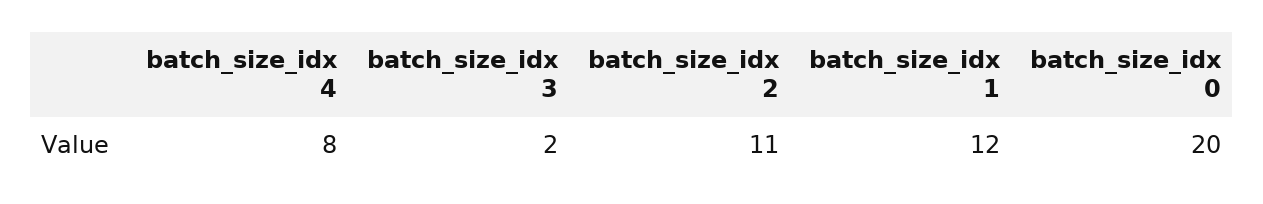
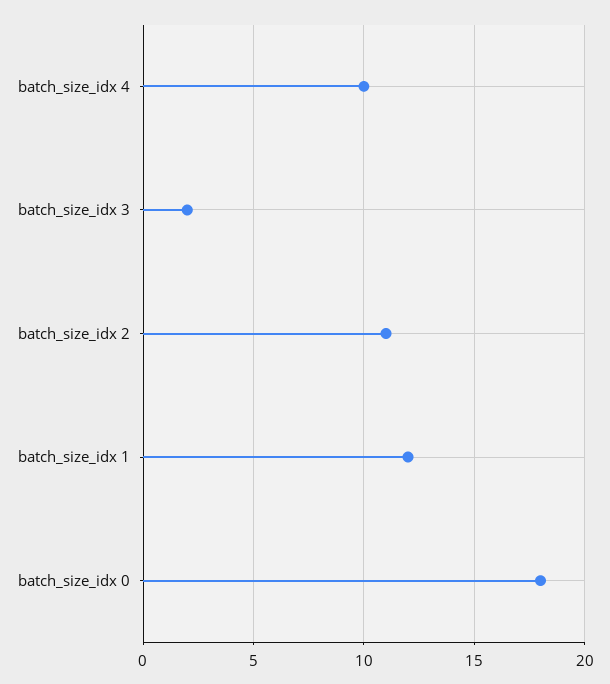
  {
-   "batch_size_idx 4": 8,
+   "batch_size_idx 4": 10,
    "batch_size_idx 3": 2,
    "batch_size_idx 2": 11,
    "batch_size_idx 1": 12,
-   "batch_size_idx 0": 20
+   "batch_size_idx 0": 18
  }

